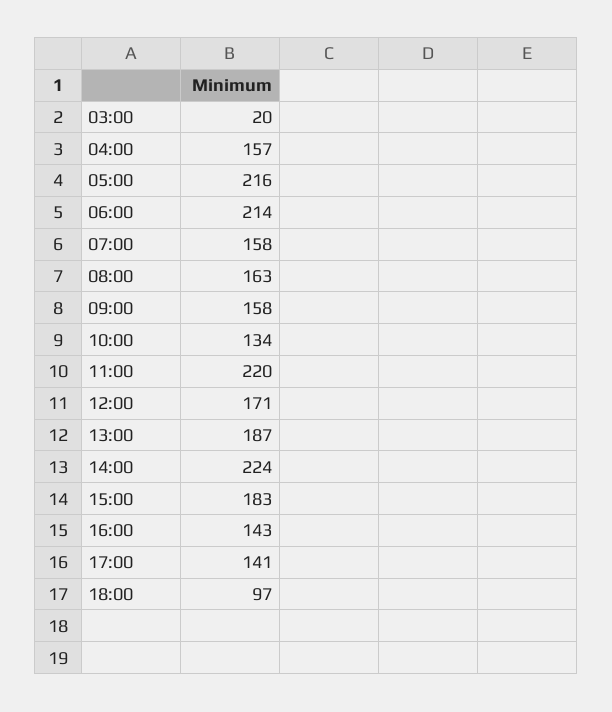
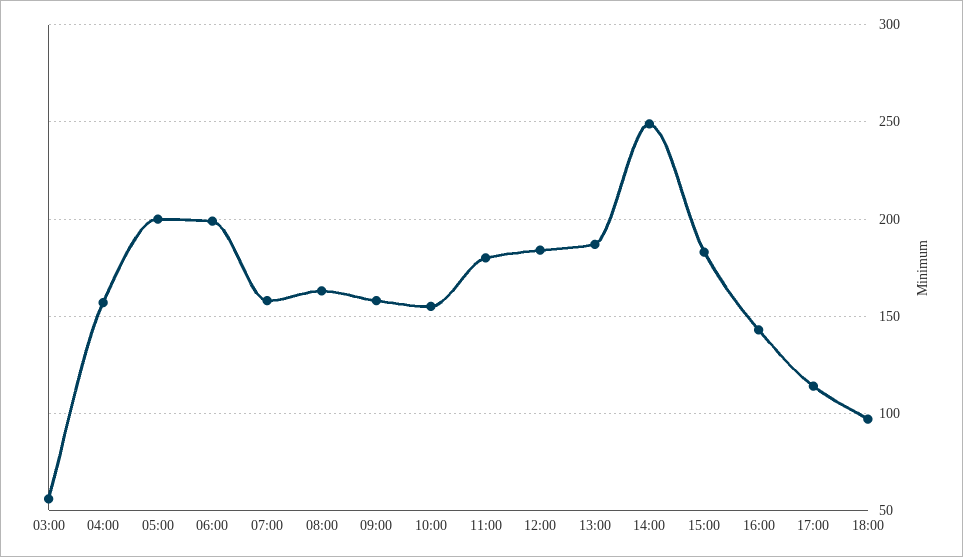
  {
-   "03:00": 20,
+   "03:00": 55,
    "04:00": 157,
-   "05:00": 216,
+   "05:00": 200,
-   "06:00": 214,
+   "06:00": 200,
    "07:00": 158,
    "08:00": 163,
    "09:00": 158,
-   "10:00": 134,
+   "10:00": 155,
-   "11:00": 220,
+   "11:00": 180,
-   "12:00": 171,
+   "12:00": 185,
    "13:00": 187,
-   "14:00": 224,
+   "14:00": 250,
    "15:00": 183,
    "16:00": 143,
-   "17:00": 141,
+   "17:00": 115,
    "18:00": 97
  }

